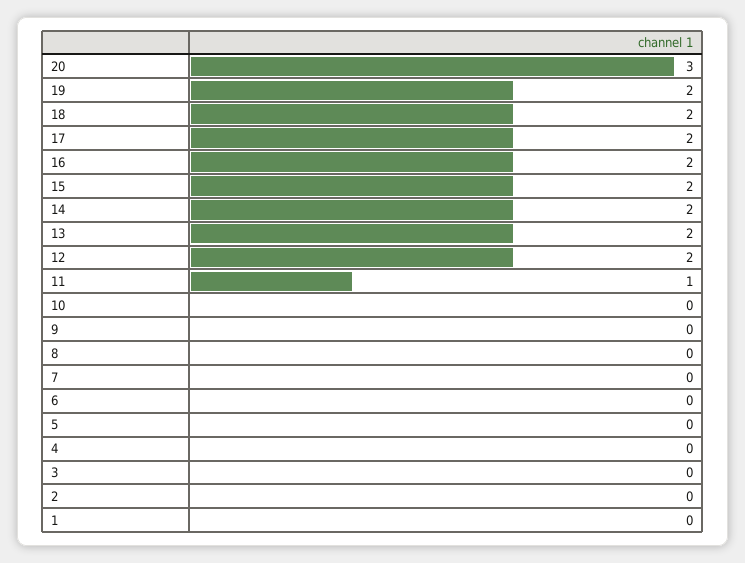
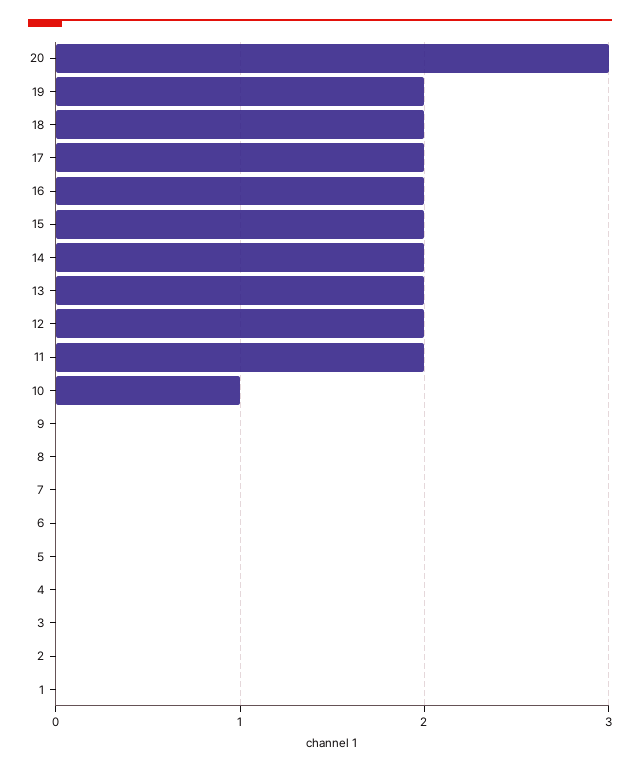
  {
    "20": 3,
    "19": 2,
    "18": 2,
    "17": 2,
    "16": 2,
    "15": 2,
    "14": 2,
    "13": 2,
    "12": 2,
-   "11": 1,
+   "11": 2,
-   "10": 0,
+   "10": 1,
    "9": 0,
    "8": 0,
    "7": 0,
    "6": 0,
    "5": 0,
    "4": 0,
    "3": 0,
    "2": 0,
    "1": 0
  }

